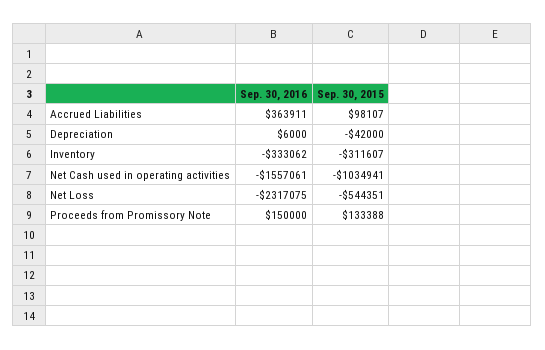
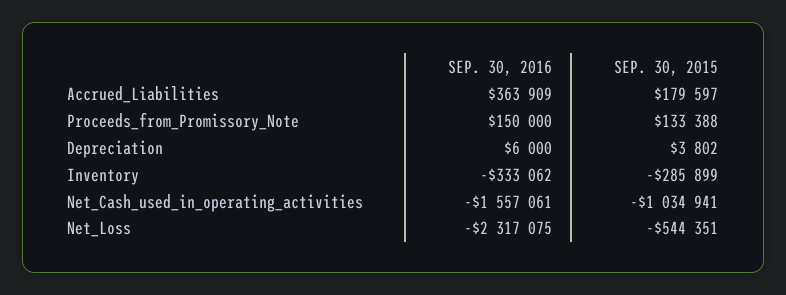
  {
    "Sep. 30, 2016": {
-     "Accrued Liabilities": 363911,
+     "Accrued Liabilities": 363909,
      "Depreciation": 6000,
      "Inventory": -333062,
      "Net Cash used in operating activities": -1557061,
      "Net Loss": -2317075,
      "Proceeds from Promissory Note": 150000
    },
    "Sep. 30, 2015": {
-     "Accrued Liabilities": 98107,
+     "Accrued Liabilities": 179597,
-     "Depreciation": -42000,
+     "Depreciation": 3802,
-     "Inventory": -311607,
+     "Inventory": -285899,
      "Net Cash used in operating activities": -1034941,
      "Net Loss": -544351,
      "Proceeds from Promissory Note": 133388
    }
  }

